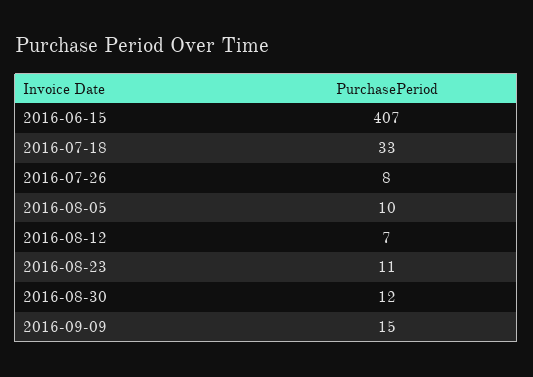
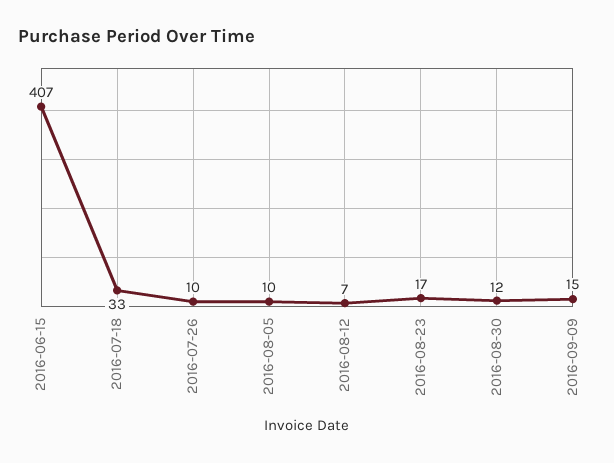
  {
    "2016-06-15": 407,
    "2016-07-18": 33,
-   "2016-07-26": 8,
+   "2016-07-26": 10,
    "2016-08-05": 10,
    "2016-08-12": 7,
-   "2016-08-23": 11,
+   "2016-08-23": 17,
    "2016-08-30": 12,
    "2016-09-09": 15
  }

